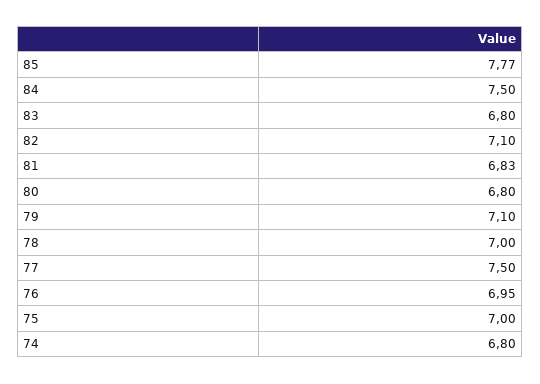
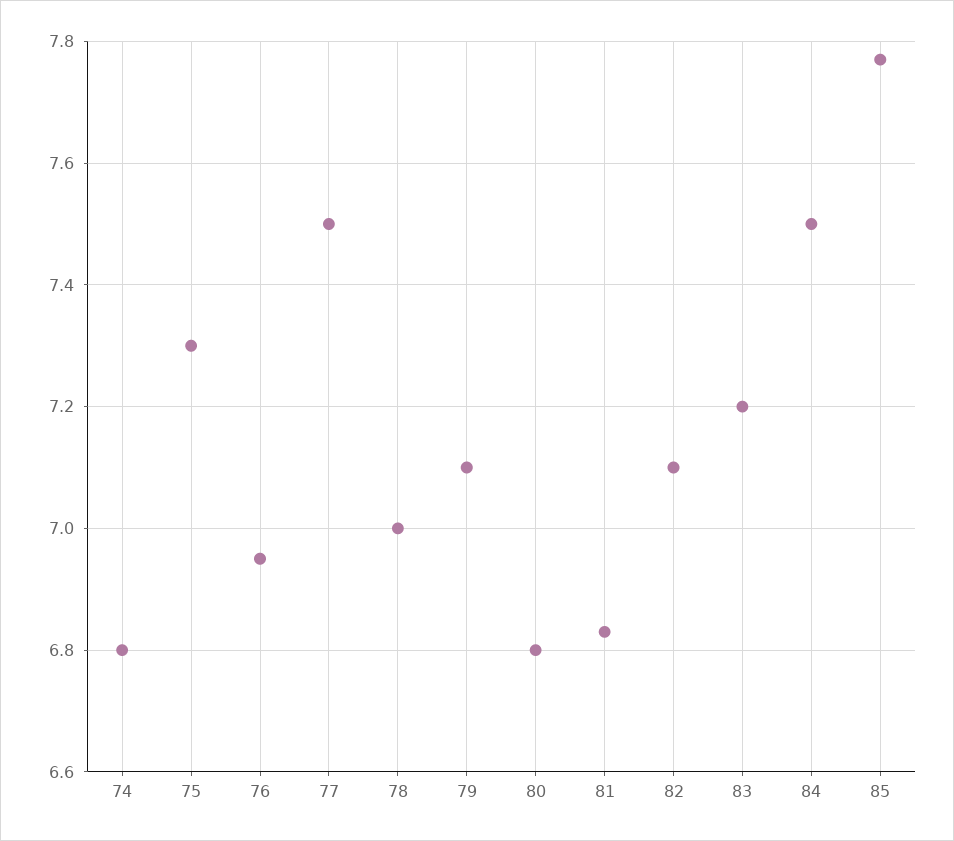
  {
    "85": 7.77,
    "84": 7.5,
-   "83": 6.8,
+   "83": 7.2,
    "82": 7.1,
    "81": 6.83,
    "80": 6.8,
    "79": 7.1,
    "78": 7,
    "77": 7.5,
    "76": 6.95,
-   "75": 7,
+   "75": 7.3,
    "74": 6.8
  }

